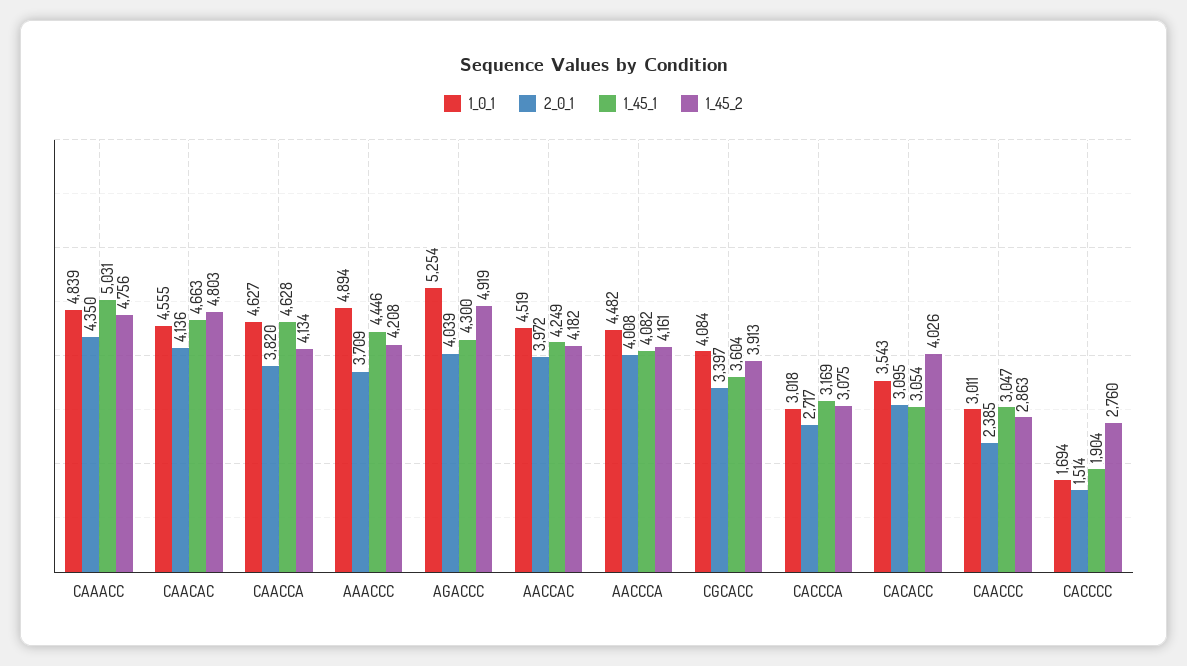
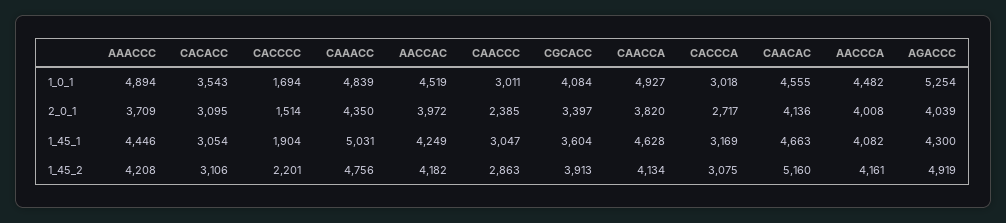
  {
    "1_0_1": {
      "CAAACC": 4839,
      "CAACAC": 4555,
-     "CAACCA": 4627,
+     "CAACCA": 4927,
      "AAACCC": 4894,
      "AGACCC": 5254,
      "AACCAC": 4519,
      "AACCCA": 4482,
      "CGCACC": 4084,
      "CACCCA": 3018,
      "CACACC": 3543,
      "CAACCC": 3011,
      "CACCCC": 1694
    },
    "2_0_1": {
      "CAAACC": 4350,
      "CAACAC": 4136,
      "CAACCA": 3820,
      "AAACCC": 3709,
      "AGACCC": 4039,
      "AACCAC": 3972,
      "AACCCA": 4008,
      "CGCACC": 3397,
      "CACCCA": 2717,
      "CACACC": 3095,
      "CAACCC": 2385,
      "CACCCC": 1514
    },
    "1_45_1": {
      "CAAACC": 5031,
      "CAACAC": 4663,
      "CAACCA": 4628,
      "AAACCC": 4446,
      "AGACCC": 4300,
      "AACCAC": 4249,
      "AACCCA": 4082,
      "CGCACC": 3604,
      "CACCCA": 3169,
      "CACACC": 3054,
      "CAACCC": 3047,
      "CACCCC": 1904
    },
    "1_45_2": {
      "CAAACC": 4756,
-     "CAACAC": 4803,
+     "CAACAC": 5160,
      "CAACCA": 4134,
      "AAACCC": 4208,
      "AGACCC": 4919,
      "AACCAC": 4182,
      "AACCCA": 4161,
      "CGCACC": 3913,
      "CACCCA": 3075,
-     "CACACC": 4026,
+     "CACACC": 3106,
      "CAACCC": 2863,
-     "CACCCC": 2760
+     "CACCCC": 2201
    }
  }

